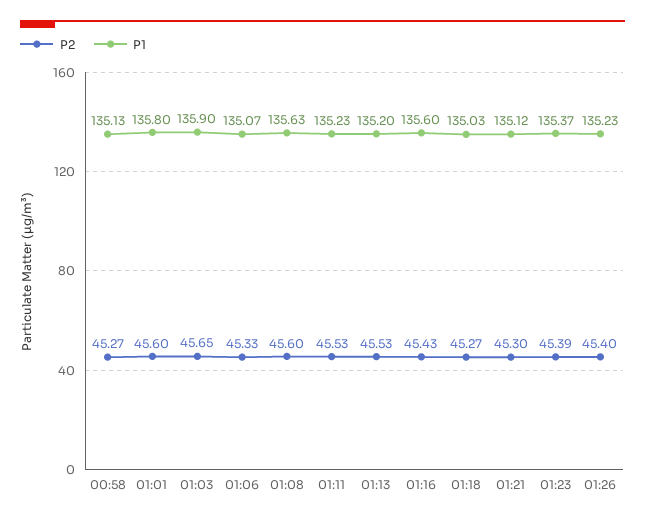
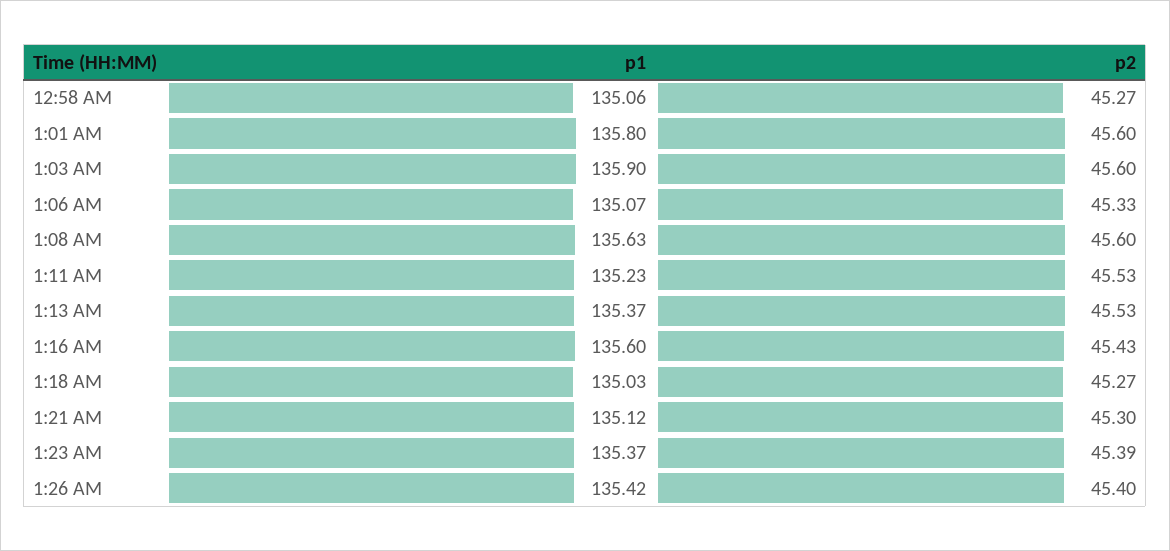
  {
    "P2": {
      "00:58": 45.27,
      "01:01": 45.6,
-     "01:03": 45.65,
+     "01:03": 45.6,
      "01:06": 45.33,
      "01:08": 45.6,
      "01:11": 45.53,
      "01:13": 45.53,
      "01:16": 45.43,
      "01:18": 45.27,
      "01:21": 45.3,
      "01:23": 45.39,
      "01:26": 45.4
    },
    "P1": {
-     "00:58": 135.13,
+     "00:58": 135.06,
      "01:01": 135.8,
      "01:03": 135.9,
      "01:06": 135.07,
      "01:08": 135.63,
      "01:11": 135.23,
-     "01:13": 135.2,
+     "01:13": 135.37,
      "01:16": 135.6,
      "01:18": 135.03,
      "01:21": 135.12,
      "01:23": 135.37,
-     "01:26": 135.23
+     "01:26": 135.42
    }
  }

